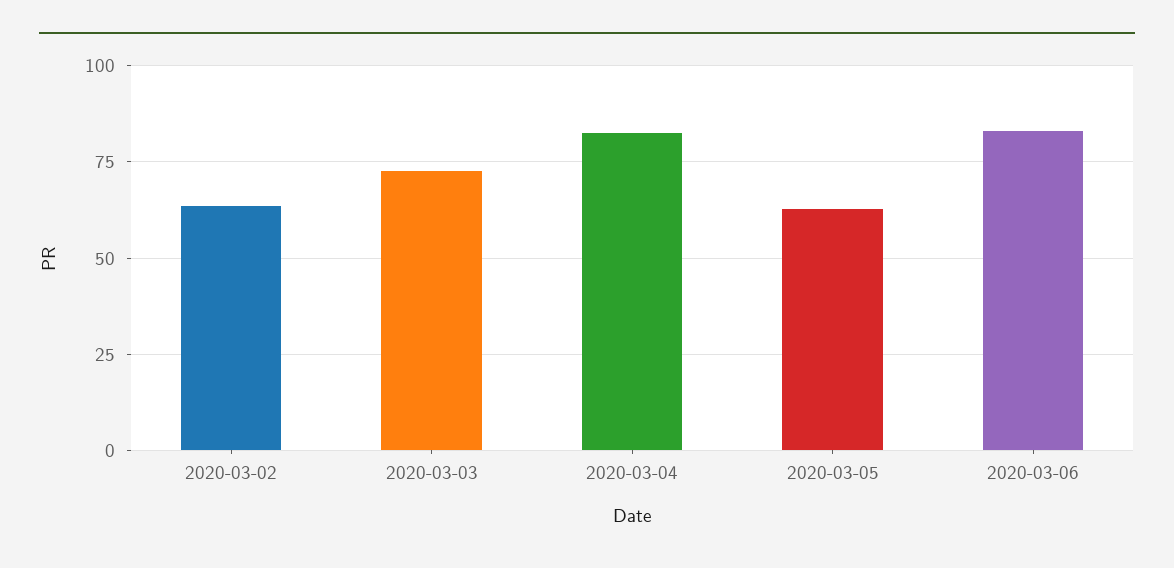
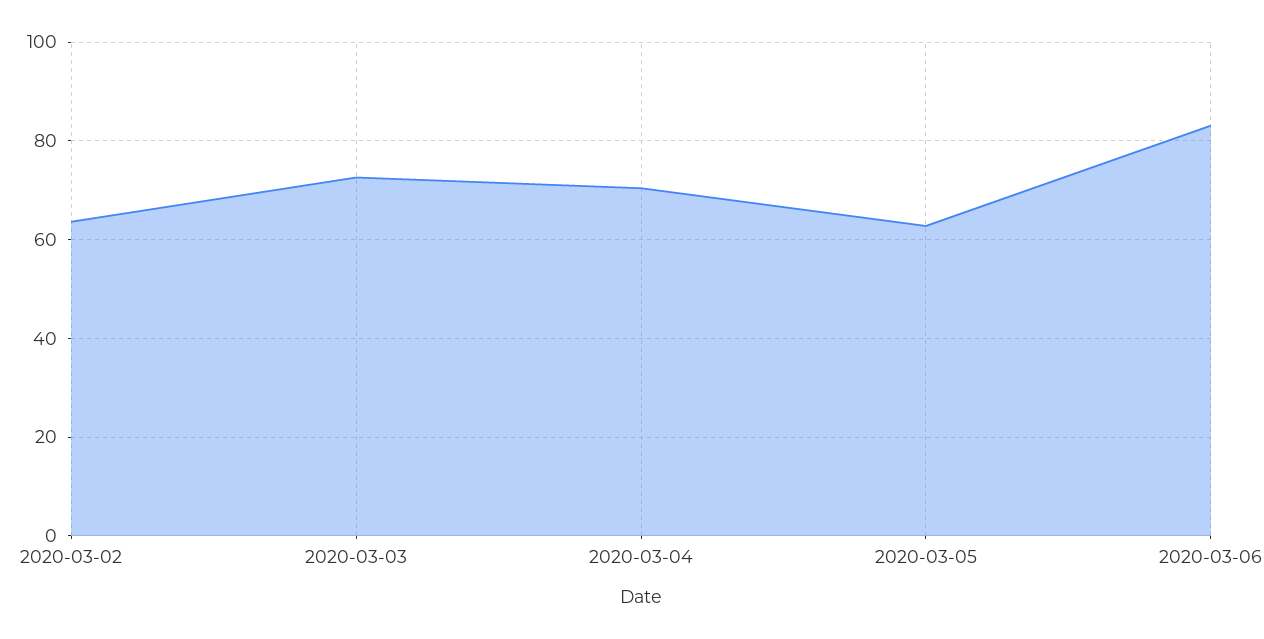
  {
    "2020-03-02": 64,
    "2020-03-03": 72,
-   "2020-03-04": 82.5,
+   "2020-03-04": 70,
    "2020-03-05": 62,
    "2020-03-06": 84
  }

